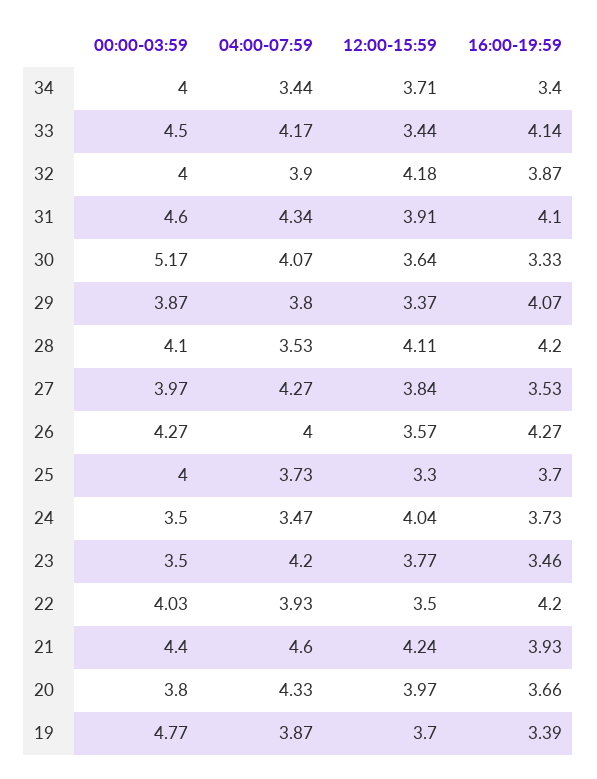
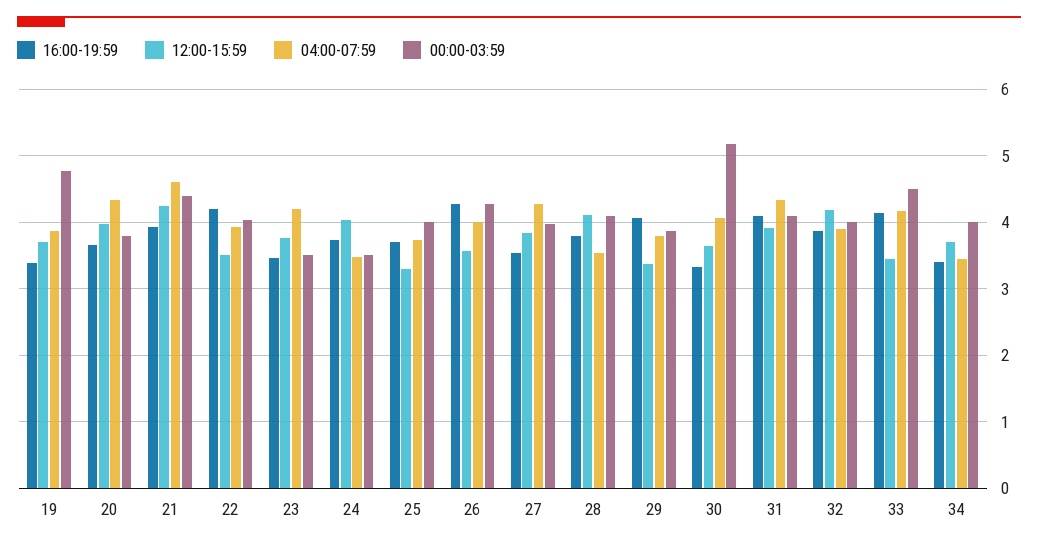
  {
    "00:00-03:59": {
      "34": 4,
      "33": 4.5,
      "32": 4,
-     "31": 4.6,
+     "31": 4.1,
      "30": 5.17,
      "29": 3.87,
      "28": 4.1,
      "27": 3.97,
      "26": 4.27,
      "25": 4,
      "24": 3.5,
      "23": 3.5,
      "22": 4.03,
      "21": 4.4,
      "20": 3.8,
      "19": 4.77
    },
    "04:00-07:59": {
      "34": 3.44,
      "33": 4.17,
      "32": 3.9,
      "31": 4.34,
      "30": 4.07,
      "29": 3.8,
      "28": 3.53,
      "27": 4.27,
      "26": 4,
      "25": 3.73,
      "24": 3.47,
      "23": 4.2,
      "22": 3.93,
      "21": 4.6,
      "20": 4.33,
      "19": 3.87
    },
    "12:00-15:59": {
      "34": 3.71,
      "33": 3.44,
      "32": 4.18,
      "31": 3.91,
      "30": 3.64,
      "29": 3.37,
      "28": 4.11,
      "27": 3.84,
      "26": 3.57,
      "25": 3.3,
      "24": 4.04,
      "23": 3.77,
      "22": 3.5,
      "21": 4.24,
      "20": 3.97,
      "19": 3.7
    },
    "16:00-19:59": {
      "34": 3.4,
      "33": 4.14,
      "32": 3.87,
      "31": 4.1,
      "30": 3.33,
      "29": 4.07,
-     "28": 4.2,
+     "28": 3.8,
      "27": 3.53,
      "26": 4.27,
      "25": 3.7,
      "24": 3.73,
      "23": 3.46,
      "22": 4.2,
      "21": 3.93,
      "20": 3.66,
      "19": 3.39
    }
  }

